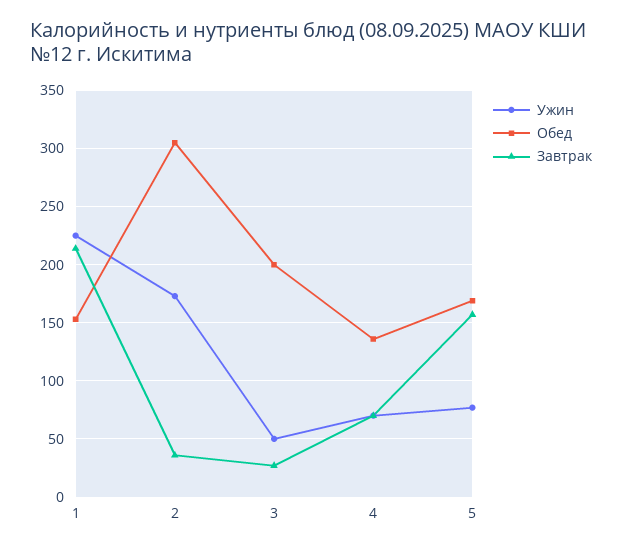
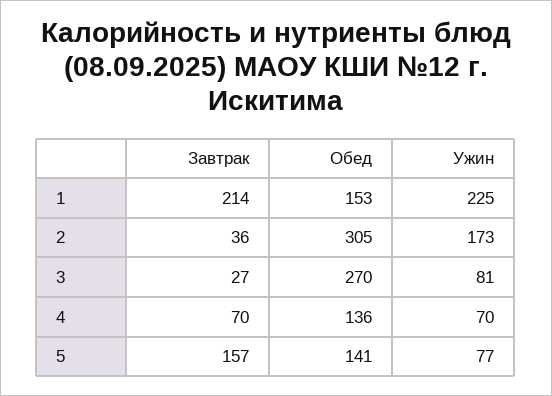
  {
    "Ужин": {
      "1": 225,
      "2": 173,
-     "3": 50,
+     "3": 81,
      "4": 70,
      "5": 77
    },
    "Обед": {
      "1": 153,
      "2": 305,
-     "3": 200,
+     "3": 270,
      "4": 136,
-     "5": 170
+     "5": 141
    },
    "Завтрак": {
      "1": 214,
      "2": 36,
      "3": 27,
      "4": 70,
      "5": 157
    }
  }

